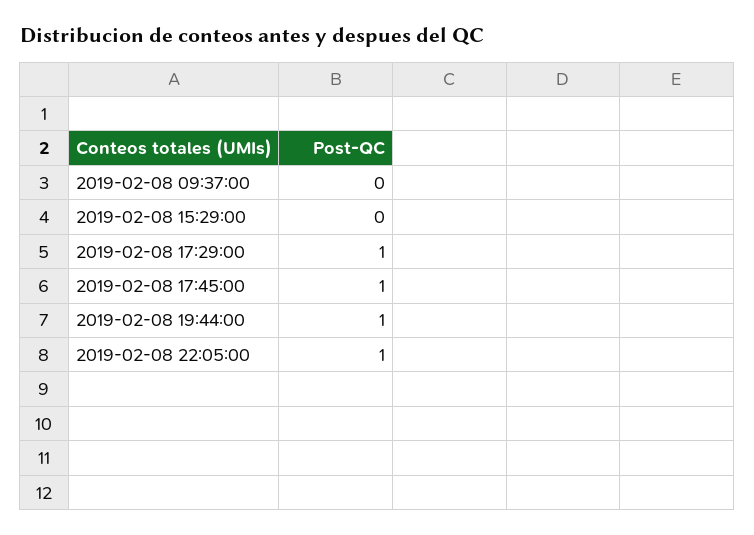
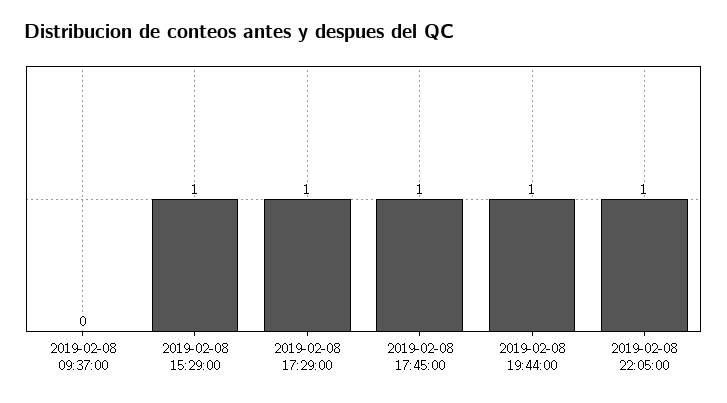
  {
    "2019-02-08 09:37:00": 0,
-   "2019-02-08 15:29:00": 0,
+   "2019-02-08 15:29:00": 1,
    "2019-02-08 17:29:00": 1,
    "2019-02-08 17:45:00": 1,
    "2019-02-08 19:44:00": 1,
    "2019-02-08 22:05:00": 1
  }

